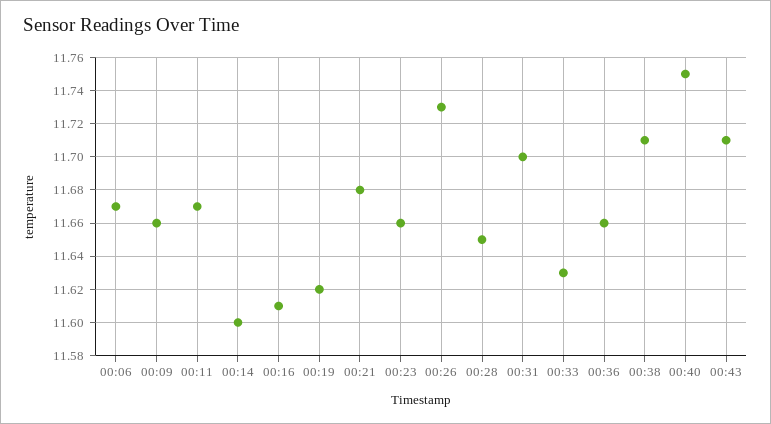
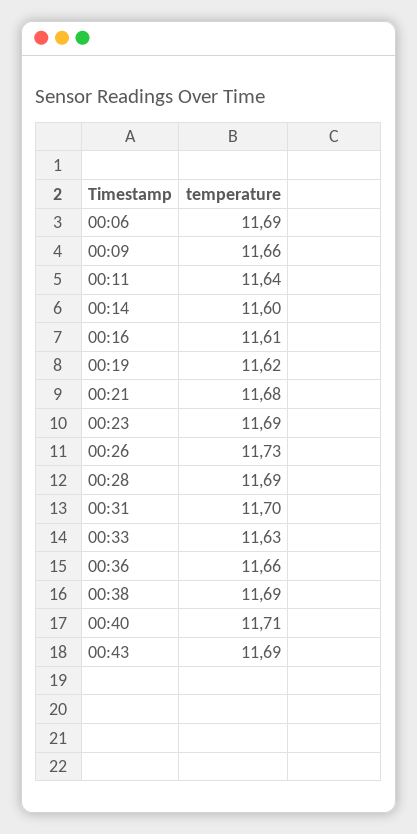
  {
-   "00:06": 11.67,
+   "00:06": 11.69,
    "00:09": 11.66,
-   "00:11": 11.67,
+   "00:11": 11.64,
    "00:14": 11.6,
    "00:16": 11.61,
    "00:19": 11.62,
    "00:21": 11.68,
-   "00:23": 11.66,
+   "00:23": 11.69,
    "00:26": 11.73,
-   "00:28": 11.65,
+   "00:28": 11.69,
    "00:31": 11.7,
    "00:33": 11.63,
    "00:36": 11.66,
-   "00:38": 11.71,
+   "00:38": 11.69,
-   "00:40": 11.75,
+   "00:40": 11.71,
-   "00:43": 11.71
+   "00:43": 11.69
  }

